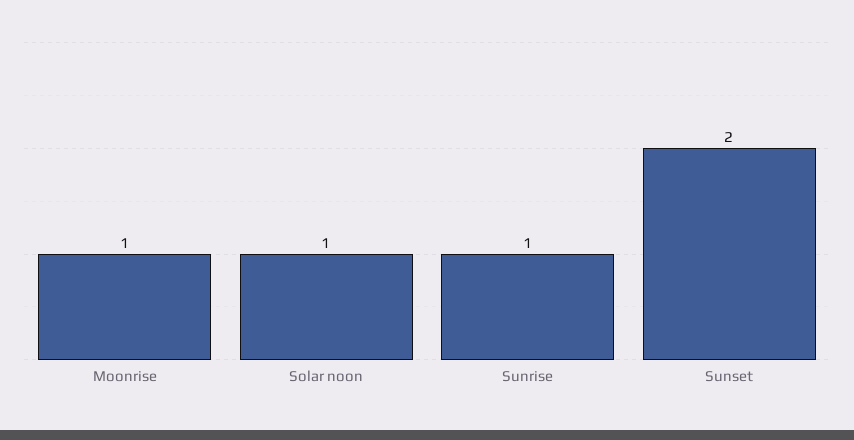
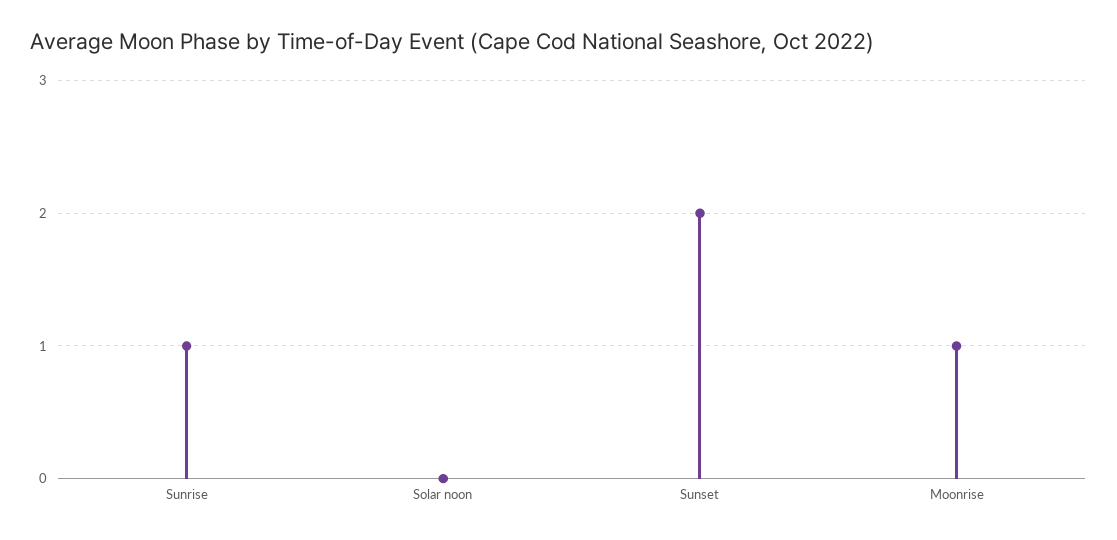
  {
    "Moonrise": 1,
-   "Solar noon": 1,
+   "Solar noon": 0,
    "Sunrise": 1,
    "Sunset": 2
  }

